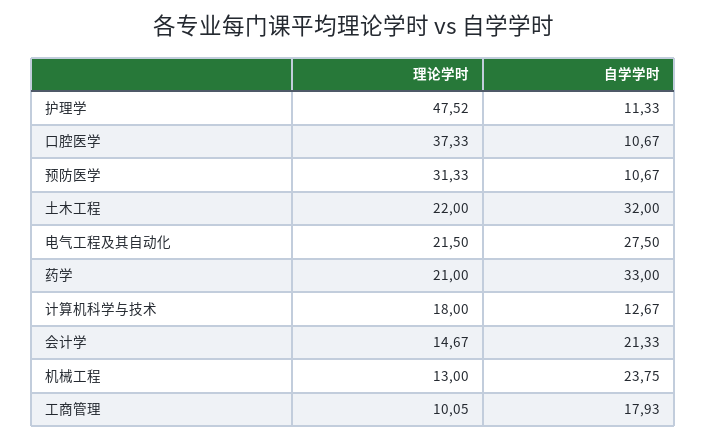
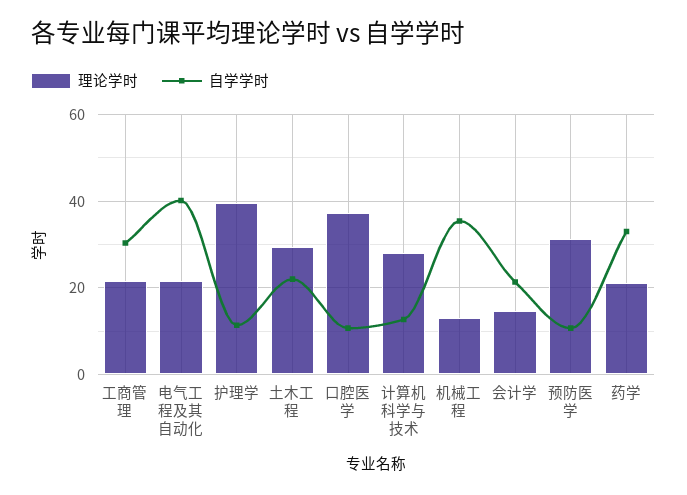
  {
    "理论学时": {
-     "护理学": 47.52,
+     "护理学": 40,
      "口腔医学": 37.33,
      "预防医学": 31.33,
-     "土木工程": 22,
+     "土木工程": 30,
      "电气工程及其自动化": 21.5,
      "药学": 21,
-     "计算机科学与技术": 18,
+     "计算机科学与技术": 28,
      "会计学": 14.67,
      "机械工程": 13,
-     "工商管理": 10.05
+     "工商管理": 22
    },
    "自学学时": {
      "护理学": 11.33,
      "口腔医学": 10.67,
      "预防医学": 10.67,
-     "土木工程": 32,
+     "土木工程": 22,
-     "电气工程及其自动化": 27.5,
+     "电气工程及其自动化": 40,
      "药学": 33,
      "计算机科学与技术": 12.67,
      "会计学": 21.33,
-     "机械工程": 23.75,
+     "机械工程": 36,
-     "工商管理": 17.93
+     "工商管理": 30
    }
  }

